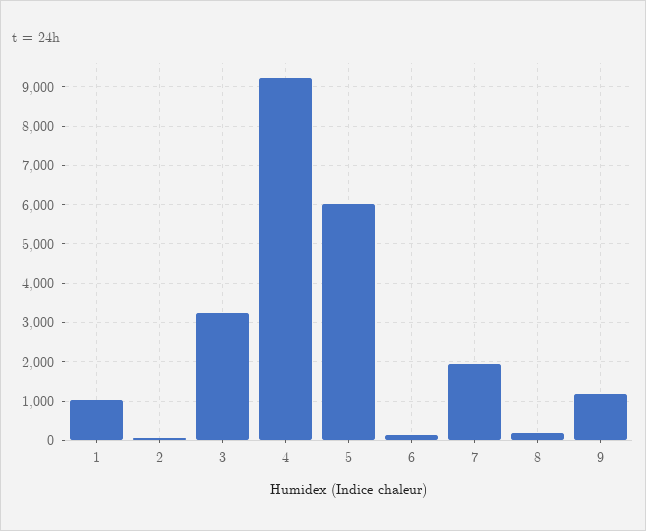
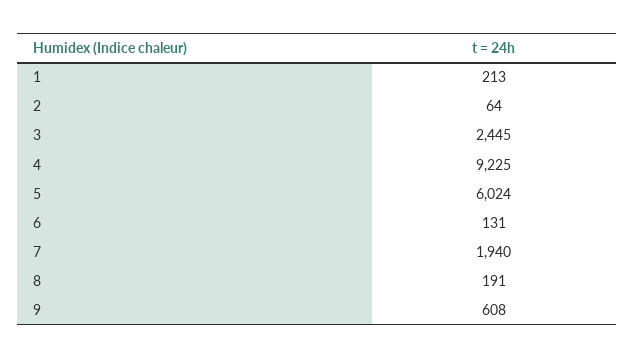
  {
-   "1": 1000,
+   "1": 213,
    "2": 64,
-   "3": 3200,
+   "3": 2445,
    "4": 9225,
    "5": 6024,
    "6": 131,
    "7": 1940,
    "8": 191,
-   "9": 1200
+   "9": 608
  }

